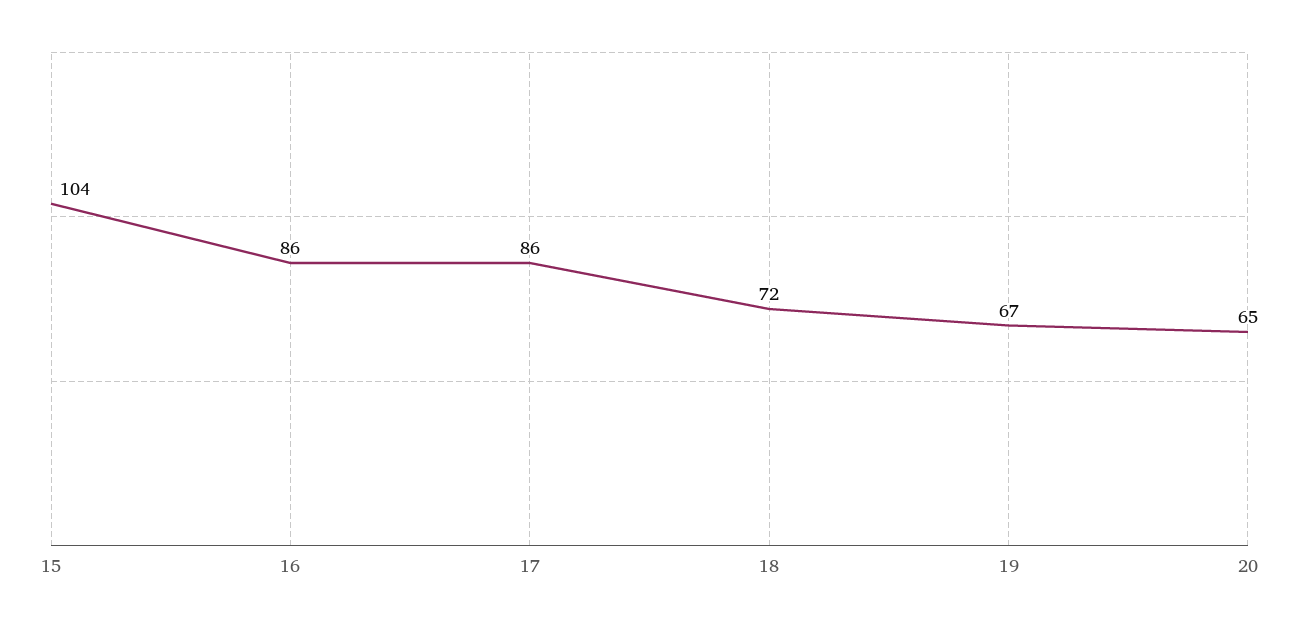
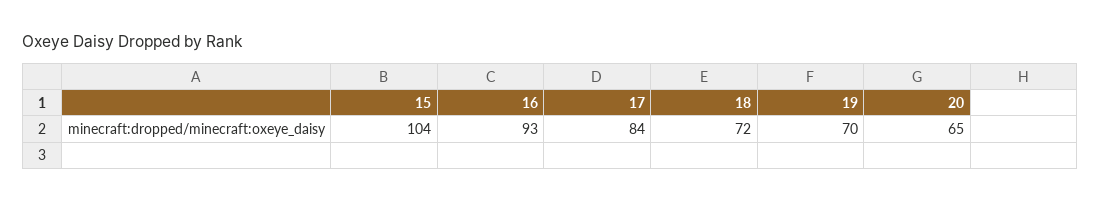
  {
    "15": 104,
-   "16": 86,
+   "16": 93,
-   "17": 86,
+   "17": 84,
    "18": 72,
-   "19": 67,
+   "19": 70,
    "20": 65
  }

